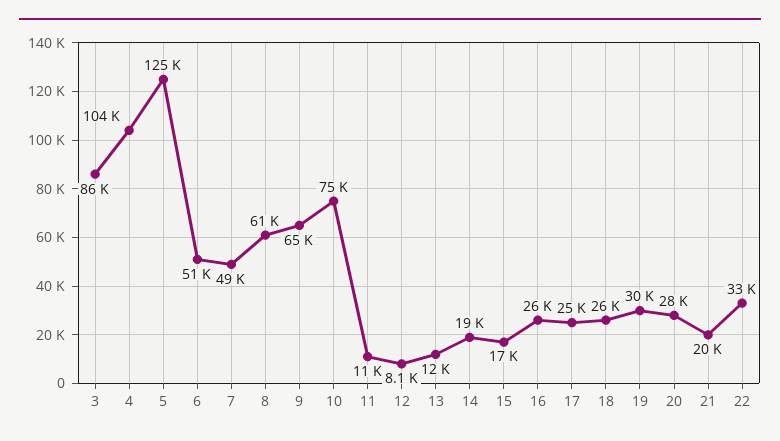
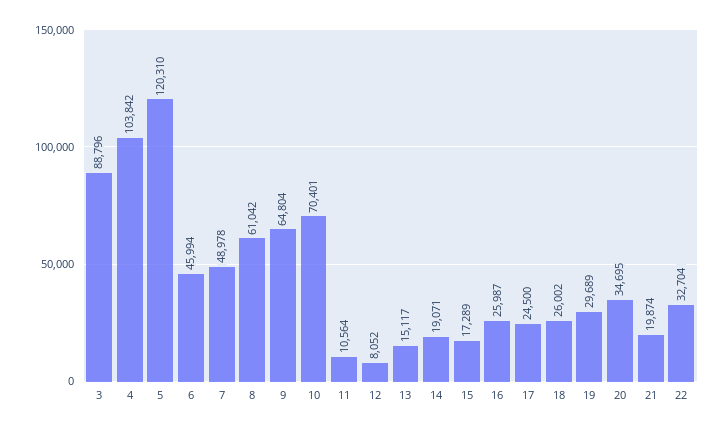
  {
-   "3": 86000,
+   "3": 88796,
    "4": 103842,
-   "5": 125000,
+   "5": 120310,
-   "6": 51000,
+   "6": 45994,
    "7": 48978,
    "8": 61042,
    "9": 64804,
-   "10": 75000,
+   "10": 70401,
    "11": 10564,
    "12": 8052,
-   "13": 12000,
+   "13": 15117,
    "14": 19071,
    "15": 17289,
    "16": 25987,
    "17": 24500,
    "18": 26002,
    "19": 29689,
-   "20": 28000,
+   "20": 34695,
    "21": 19874,
    "22": 32704
  }

